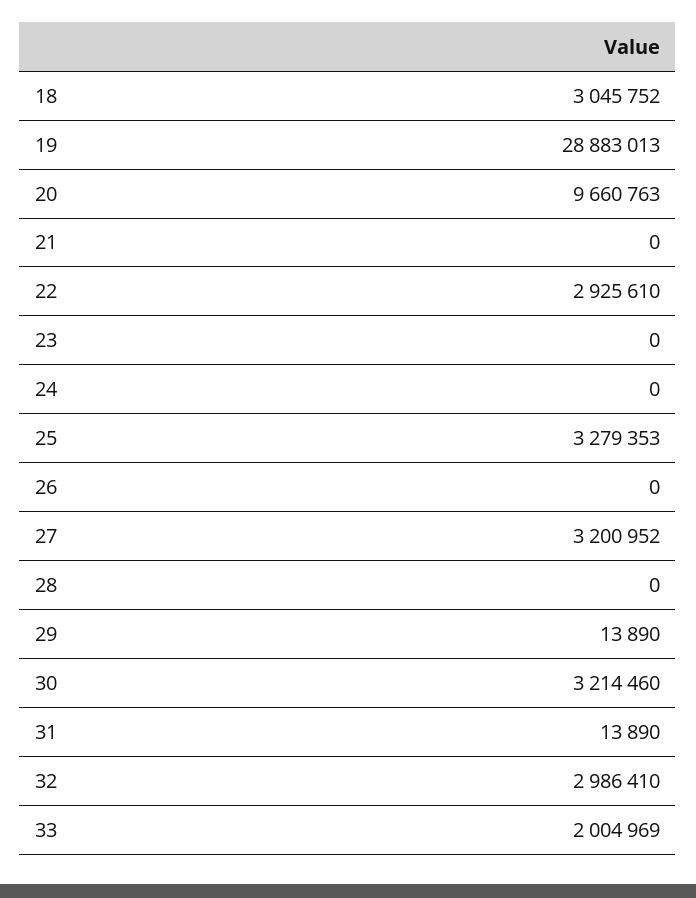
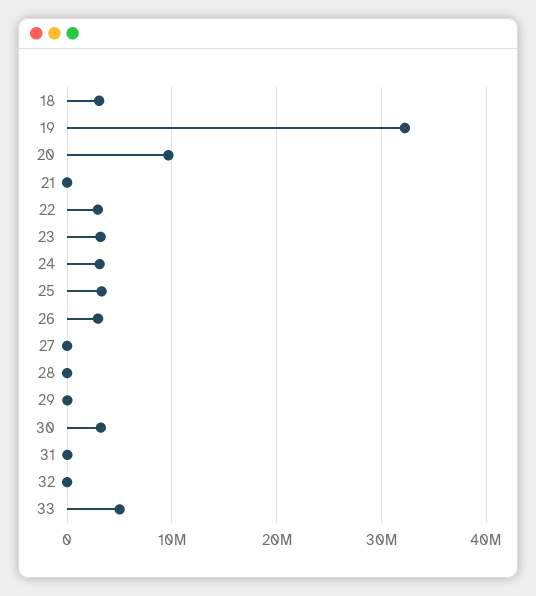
  {
    "18": 3045752,
-   "19": 28883013,
+   "19": 32000000,
    "20": 9660763,
    "21": 0,
    "22": 2925610,
-   "23": 0,
+   "23": 3000000,
-   "24": 0,
+   "24": 3000000,
    "25": 3279353,
-   "26": 0,
+   "26": 3000000,
-   "27": 3200952,
+   "27": 0,
    "28": 0,
    "29": 13890,
    "30": 3214460,
    "31": 13890,
-   "32": 2986410,
+   "32": 0,
-   "33": 2004969
+   "33": 5000000
  }

